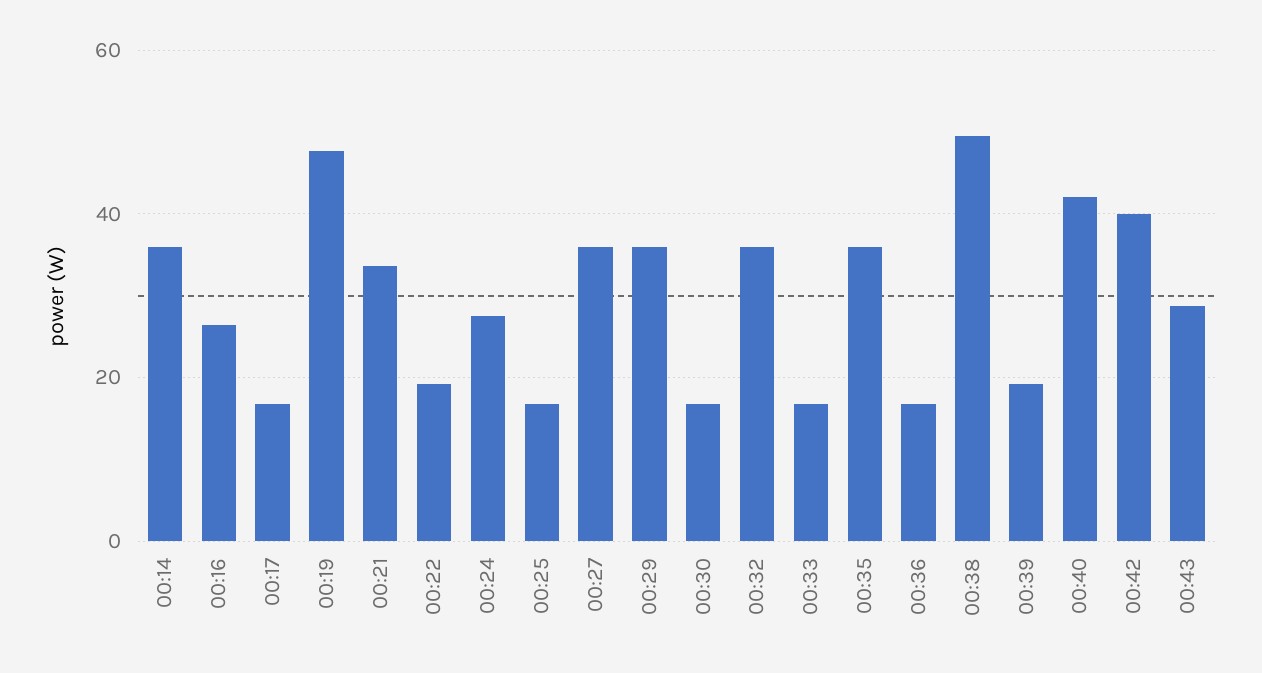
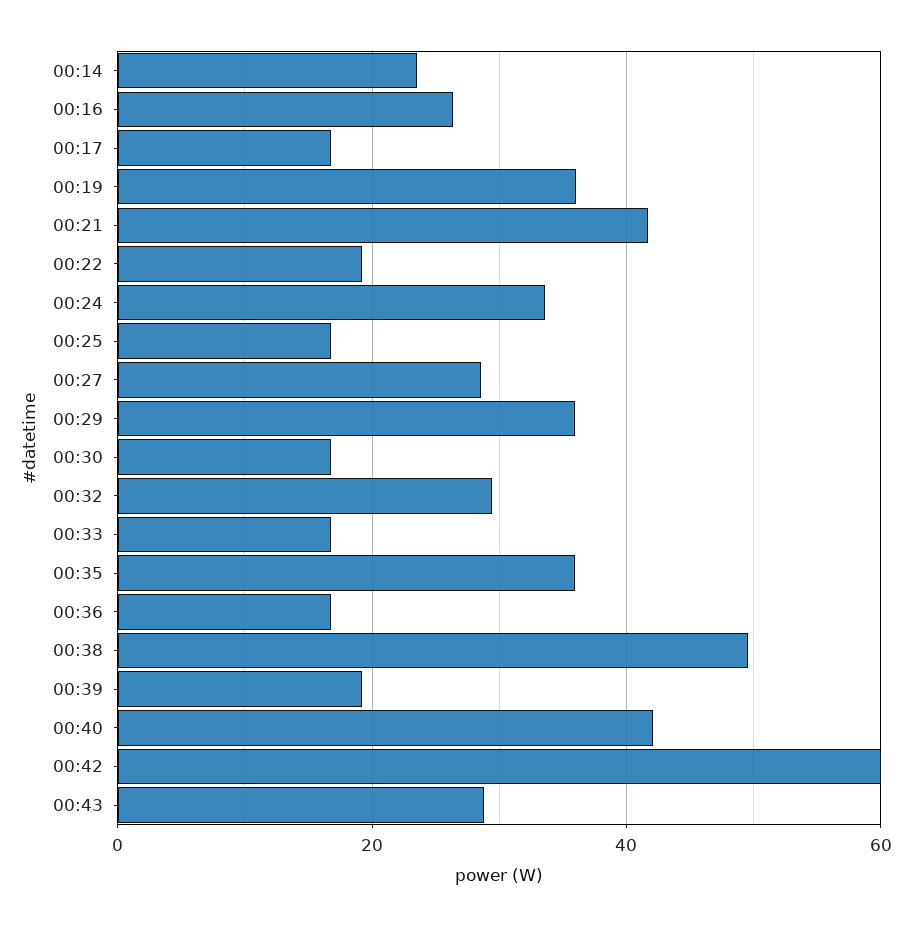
  {
-   "00:14": 36,
+   "00:14": 24,
    "00:16": 26,
    "00:17": 16,
-   "00:19": 48,
+   "00:19": 36,
-   "00:21": 34,
+   "00:21": 42,
    "00:22": 20,
-   "00:24": 28,
+   "00:24": 34,
    "00:25": 16,
-   "00:27": 36,
+   "00:27": 28,
    "00:29": 36,
    "00:30": 16,
-   "00:32": 36,
+   "00:32": 30,
    "00:33": 16,
    "00:35": 36,
    "00:36": 16,
    "00:38": 50,
    "00:39": 20,
    "00:40": 42,
-   "00:42": 40,
+   "00:42": 60,
    "00:43": 28
  }

